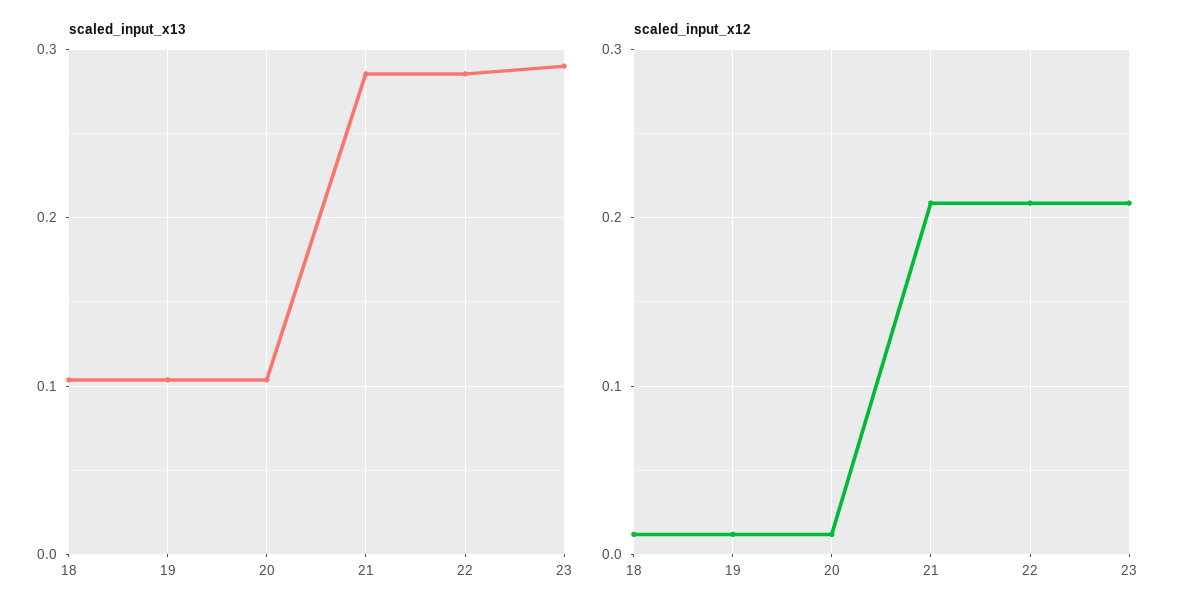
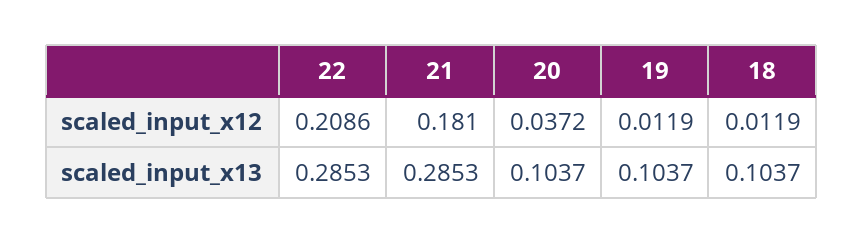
  {
    "scaled_input_x13": {
      "18": 0.1037,
      "19": 0.1037,
      "20": 0.1037,
      "21": 0.2853,
-     "22": 0.2853,
+     "22": 0.2853
-     "23": 0.29
    },
    "scaled_input_x12": {
      "18": 0.0119,
      "19": 0.0119,
-     "20": 0.01,
+     "20": 0.0372,
-     "21": 0.21,
+     "21": 0.181,
-     "22": 0.2086,
+     "22": 0.2086
-     "23": 0.21
    }
  }

